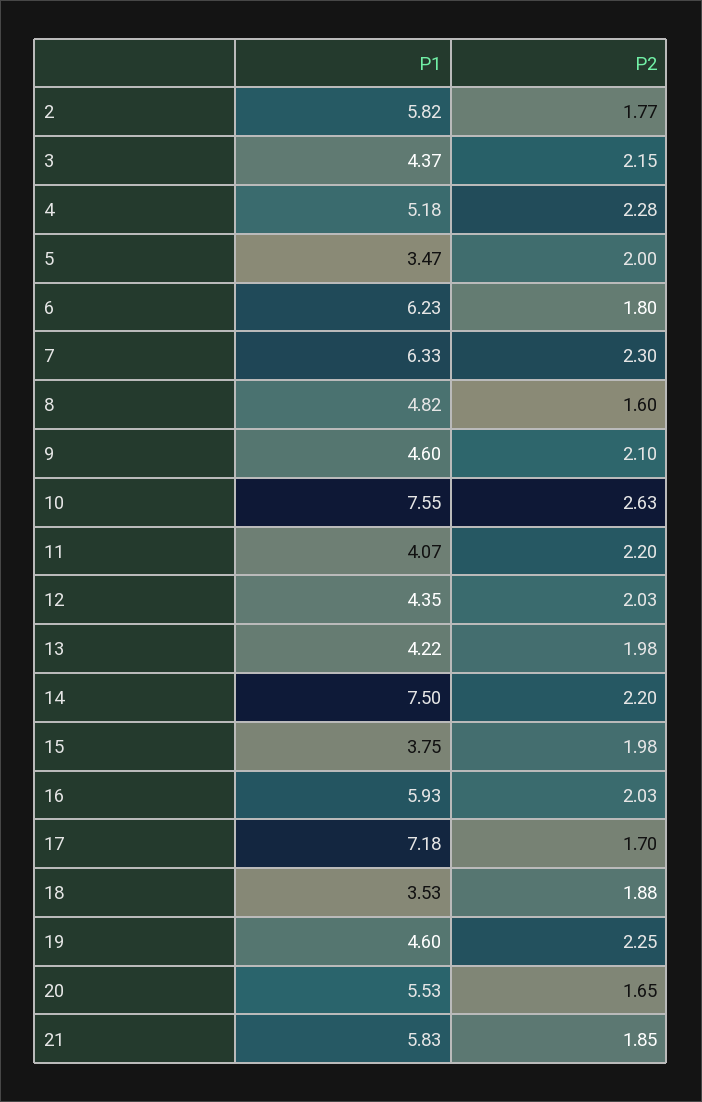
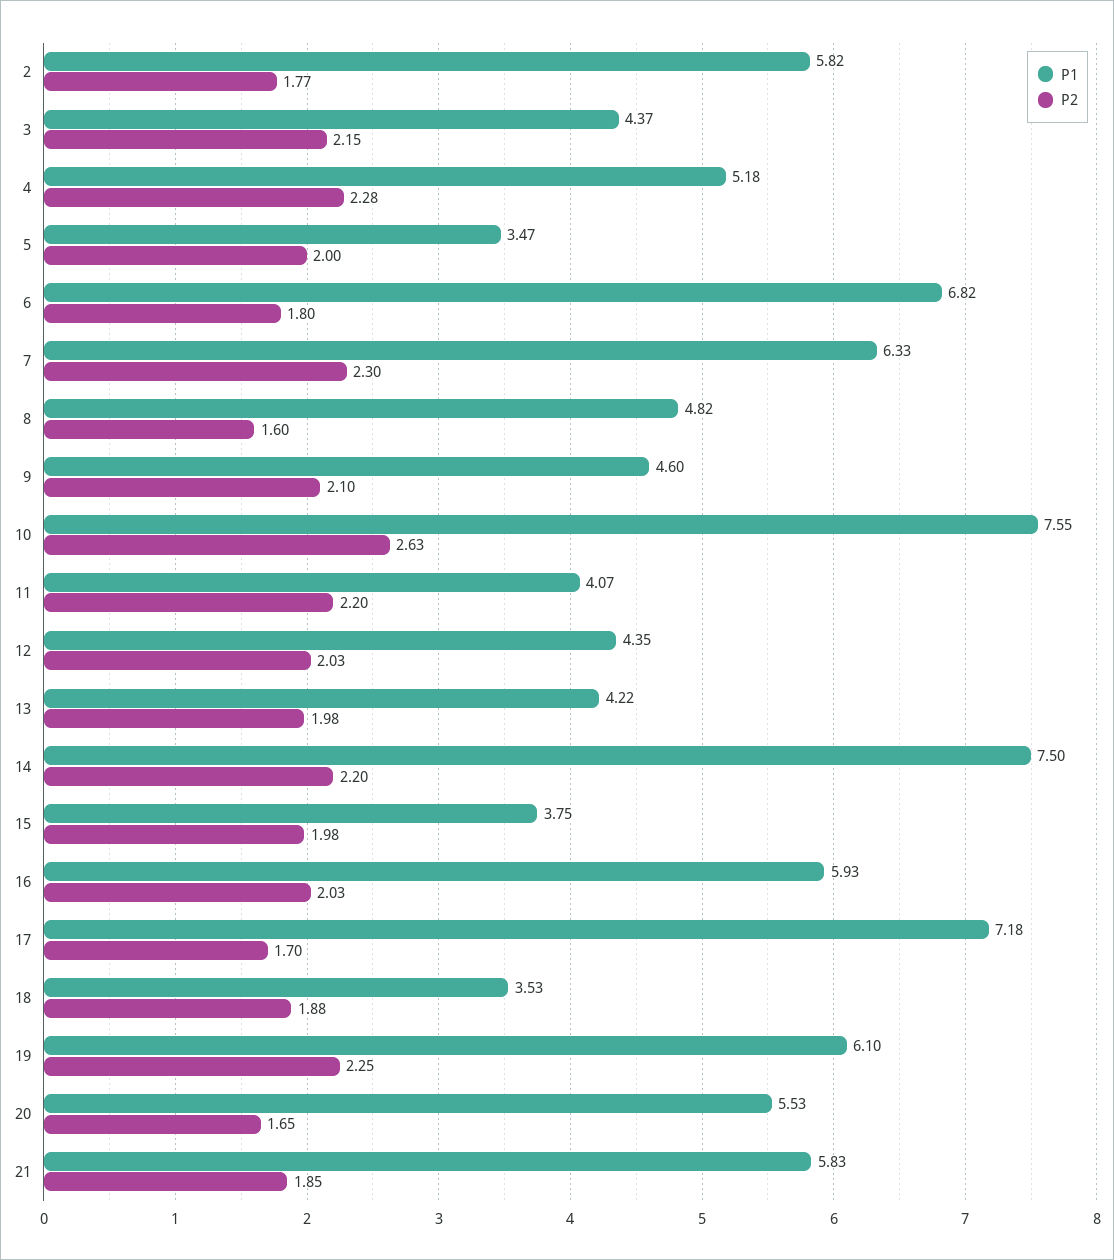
  {
    "P1": {
      "2": 5.82,
      "3": 4.37,
      "4": 5.18,
      "5": 3.47,
-     "6": 6.23,
+     "6": 6.82,
      "7": 6.33,
      "8": 4.82,
      "9": 4.6,
      "10": 7.55,
      "11": 4.07,
      "12": 4.35,
      "13": 4.22,
      "14": 7.5,
      "15": 3.75,
      "16": 5.93,
      "17": 7.18,
      "18": 3.53,
-     "19": 4.6,
+     "19": 6.1,
      "20": 5.53,
      "21": 5.83
    },
    "P2": {
      "2": 1.77,
      "3": 2.15,
      "4": 2.28,
      "5": 2,
      "6": 1.8,
      "7": 2.3,
      "8": 1.6,
      "9": 2.1,
      "10": 2.63,
      "11": 2.2,
      "12": 2.03,
      "13": 1.98,
      "14": 2.2,
      "15": 1.98,
      "16": 2.03,
      "17": 1.7,
      "18": 1.88,
      "19": 2.25,
      "20": 1.65,
      "21": 1.85
    }
  }

